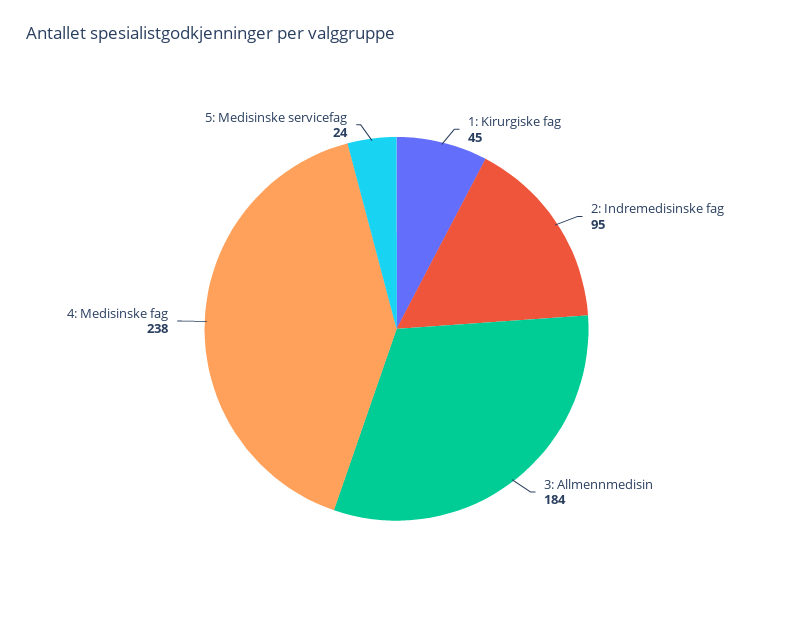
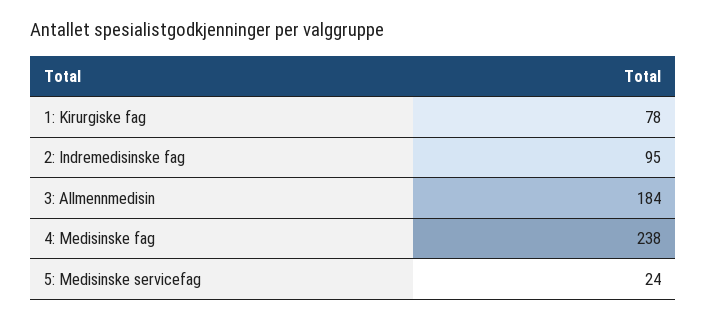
  {
-   "1: Kirurgiske fag": 45,
+   "1: Kirurgiske fag": 78,
    "2: Indremedisinske fag": 95,
    "3: Allmennmedisin": 184,
    "4: Medisinske fag": 238,
    "5: Medisinske servicefag": 24
  }

